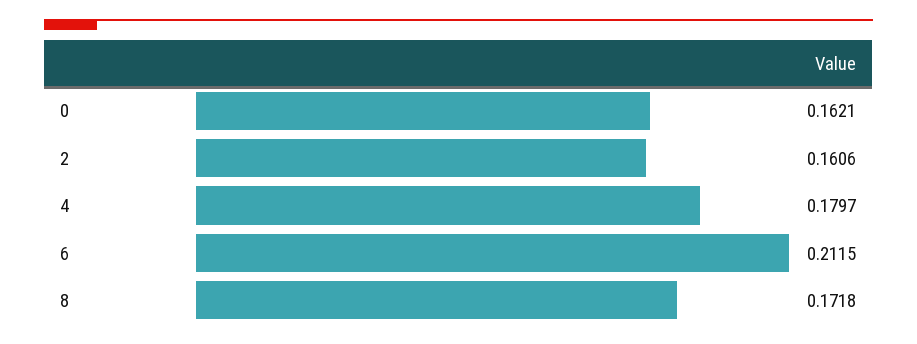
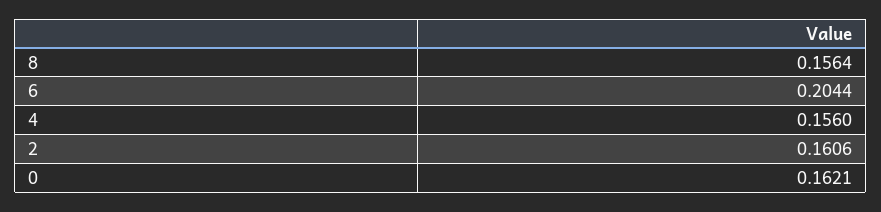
  {
    "0": 0.1621,
    "2": 0.1606,
-   "4": 0.1797,
+   "4": 0.156,
-   "6": 0.2115,
+   "6": 0.2044,
-   "8": 0.1718
+   "8": 0.1564
  }

